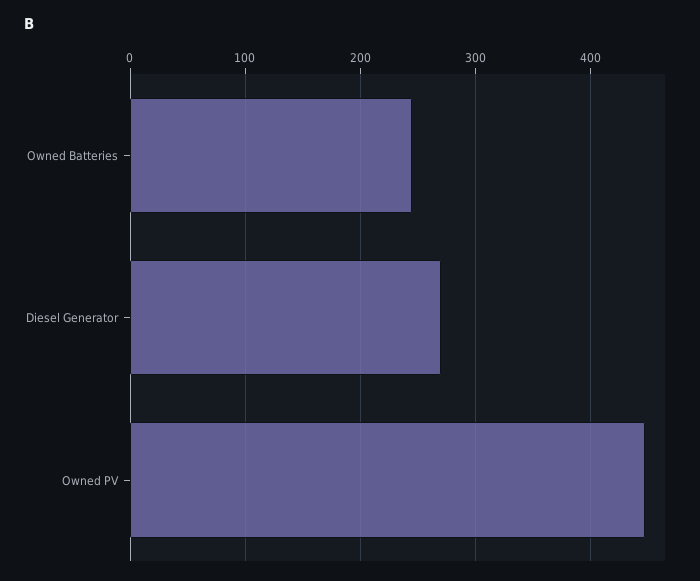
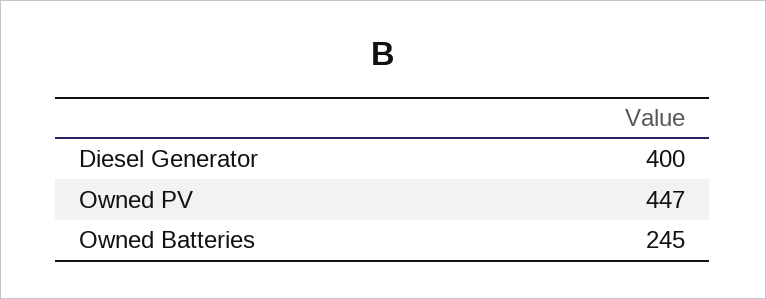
  {
    "Owned Batteries": 245,
-   "Diesel Generator": 270,
+   "Diesel Generator": 400,
    "Owned PV": 447
  }

